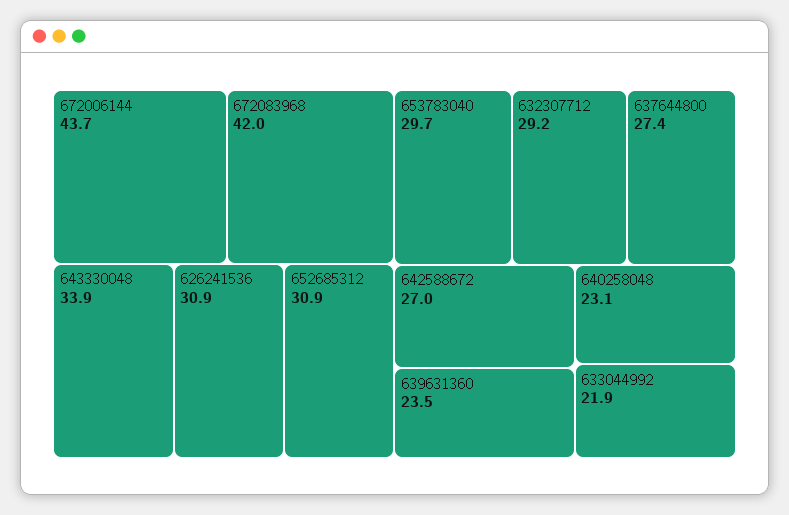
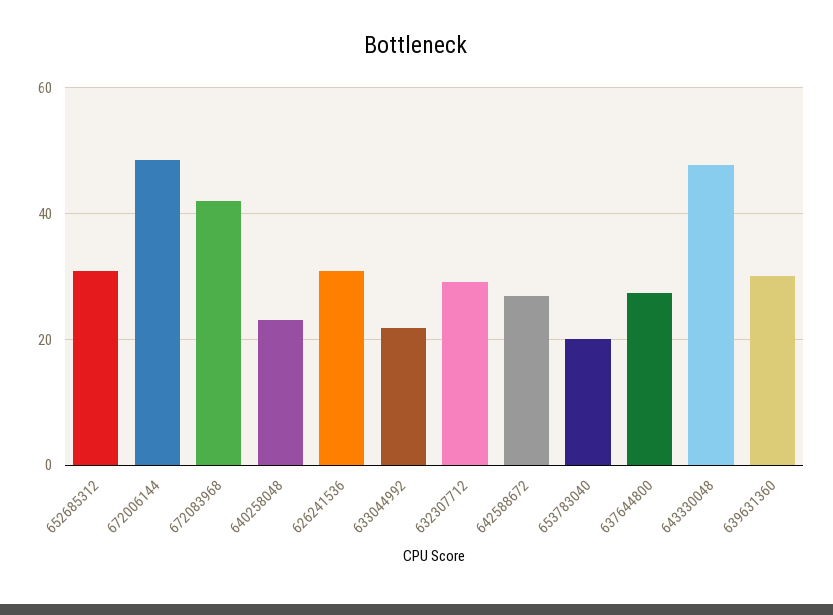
  {
-   "672006144": 43.7,
+   "672006144": 48,
    "672083968": 42,
-   "643330048": 33.9,
+   "643330048": 48,
    "626241536": 30.9,
    "652685312": 30.9,
-   "653783040": 29.7,
+   "653783040": 20,
    "632307712": 29.2,
    "637644800": 27.4,
    "642588672": 27,
-   "639631360": 23.5,
+   "639631360": 30,
    "640258048": 23.1,
    "633044992": 21.9
  }

